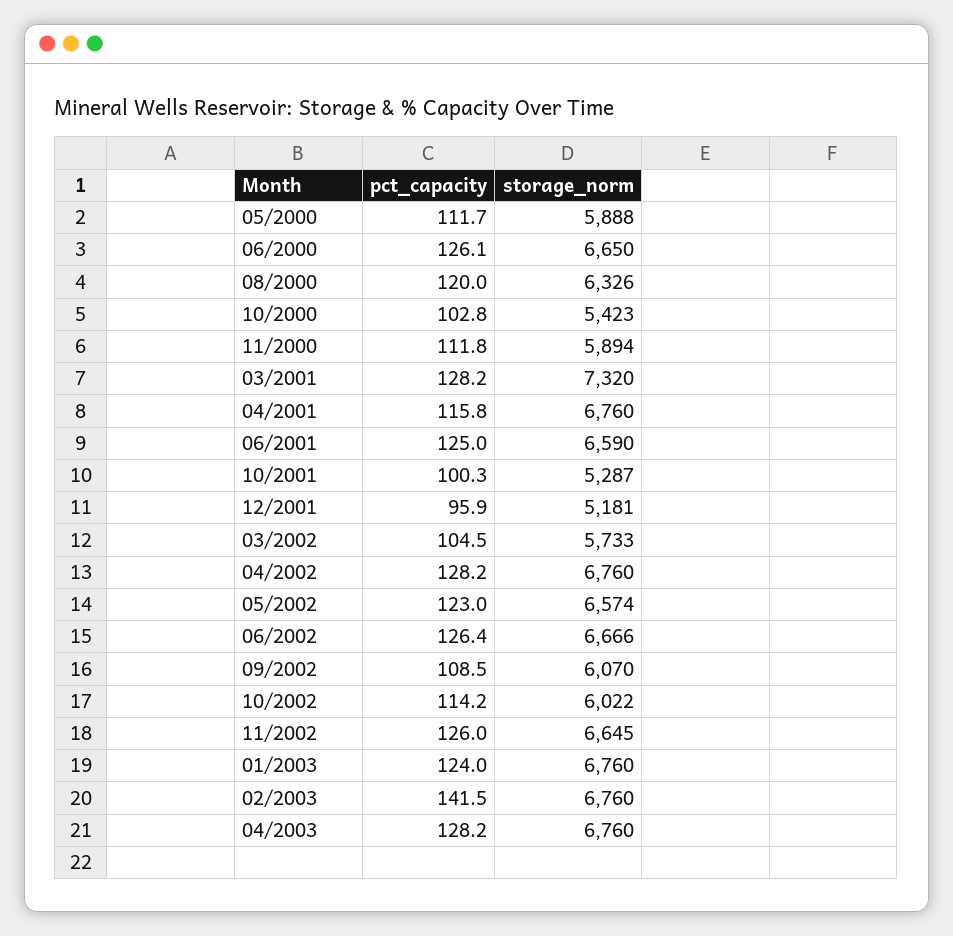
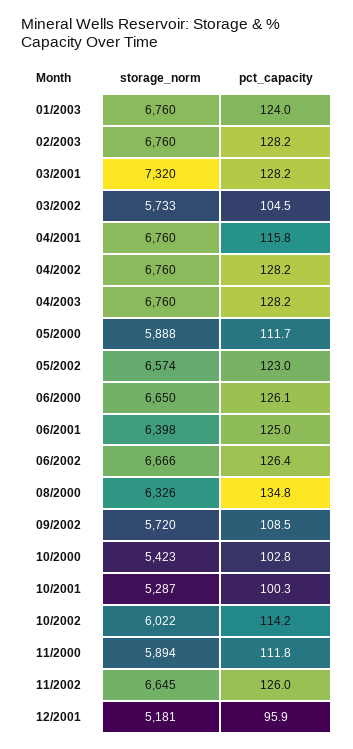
  {
    "pct_capacity": {
      "05/2000": 111.7,
      "06/2000": 126.1,
-     "08/2000": 120,
+     "08/2000": 134.8,
      "10/2000": 102.8,
      "11/2000": 111.8,
      "03/2001": 128.2,
      "04/2001": 115.8,
      "06/2001": 125,
      "10/2001": 100.3,
      "12/2001": 95.9,
      "03/2002": 104.5,
      "04/2002": 128.2,
      "05/2002": 123,
      "06/2002": 126.4,
      "09/2002": 108.5,
      "10/2002": 114.2,
      "11/2002": 126,
      "01/2003": 124,
-     "02/2003": 141.5,
+     "02/2003": 128.2,
      "04/2003": 128.2
    },
    "storage_norm": {
      "05/2000": 5888,
      "06/2000": 6650,
      "08/2000": 6326,
      "10/2000": 5423,
      "11/2000": 5894,
      "03/2001": 7320,
      "04/2001": 6760,
-     "06/2001": 6590,
+     "06/2001": 6398,
      "10/2001": 5287,
      "12/2001": 5181,
      "03/2002": 5733,
      "04/2002": 6760,
      "05/2002": 6574,
      "06/2002": 6666,
-     "09/2002": 6070,
+     "09/2002": 5720,
      "10/2002": 6022,
      "11/2002": 6645,
      "01/2003": 6760,
      "02/2003": 6760,
      "04/2003": 6760
    }
  }

